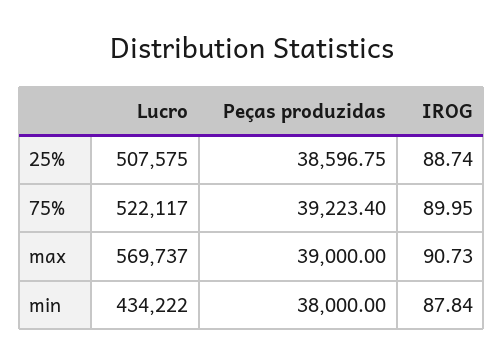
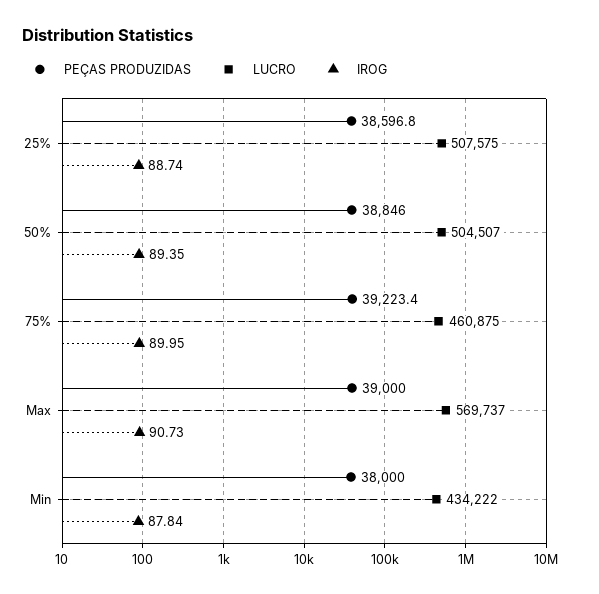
  {
    "Lucro": {
      "25%": 507575,
-     "75%": 522117,
+     "75%": 460875,
      "max": 569737,
-     "min": 434222
+     "min": 434222,
+     "50%": 504507
    },
    "Peças produzidas": {
      "25%": 38596.75,
      "75%": 39223.4,
      "max": 39000,
-     "min": 38000
+     "min": 38000,
+     "50%": 38846
    },
    "IROG": {
      "25%": 88.74,
      "75%": 89.95,
      "max": 90.73,
-     "min": 87.84
+     "min": 87.84,
+     "50%": 89.35
    }
  }

